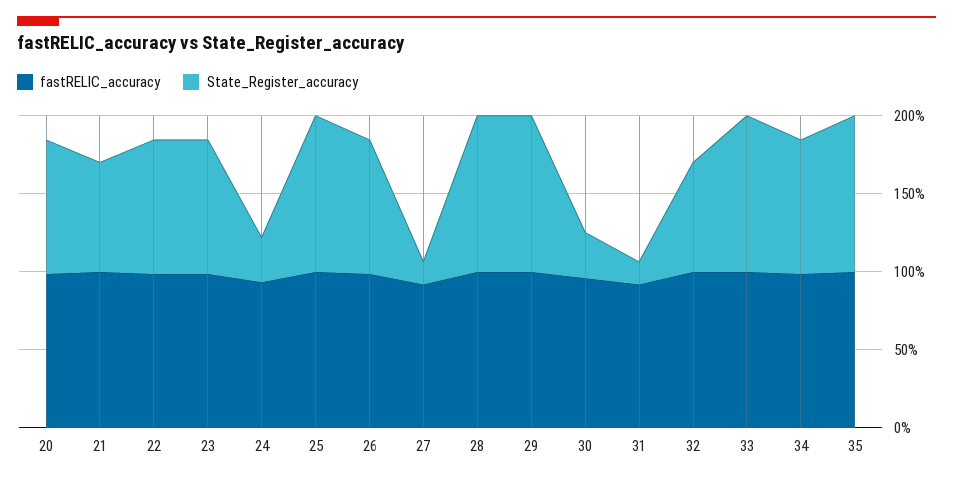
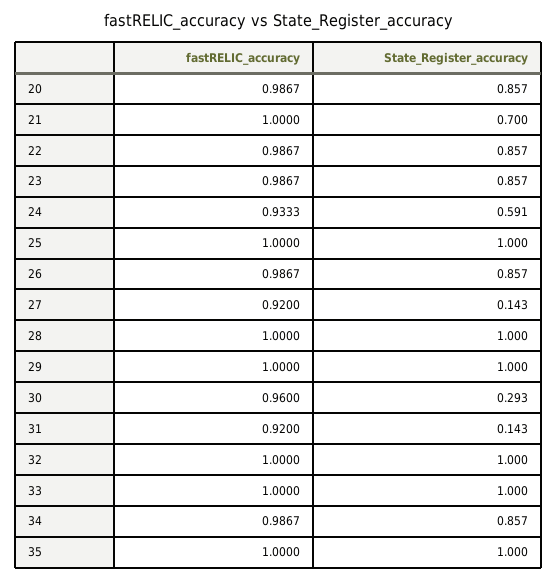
  {
    "fastRELIC_accuracy": {
      "20": 0.9867,
      "21": 1,
      "22": 0.9867,
      "23": 0.9867,
      "24": 0.9333,
      "25": 1,
      "26": 0.9867,
      "27": 0.92,
      "28": 1,
      "29": 1,
      "30": 0.96,
      "31": 0.92,
      "32": 1,
      "33": 1,
      "34": 0.9867,
      "35": 1
    },
    "State_Register_accuracy": {
      "20": 0.857,
      "21": 0.7,
      "22": 0.857,
      "23": 0.857,
-     "24": 0.3,
+     "24": 0.591,
      "25": 1,
      "26": 0.857,
      "27": 0.143,
      "28": 1,
      "29": 1,
      "30": 0.293,
      "31": 0.143,
-     "32": 0.7,
+     "32": 1,
      "33": 1,
      "34": 0.857,
      "35": 1
    }
  }

